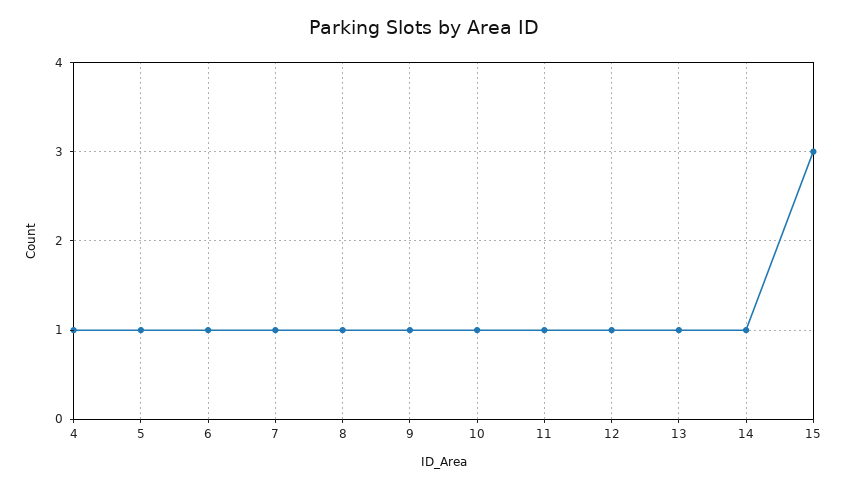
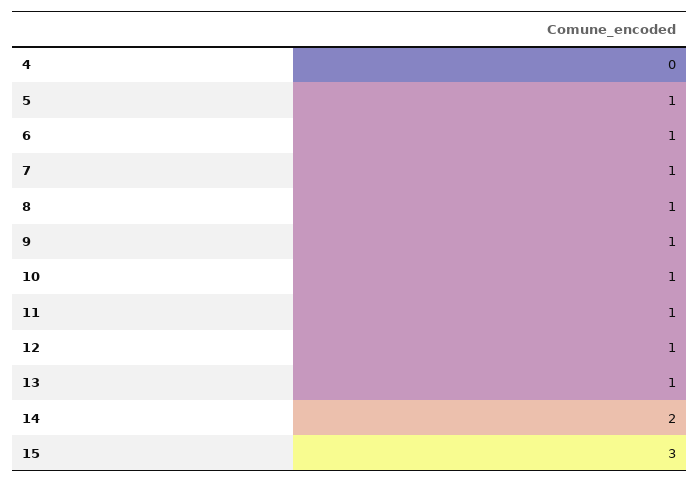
  {
-   "4": 1,
+   "4": 0,
    "5": 1,
    "6": 1,
    "7": 1,
    "8": 1,
    "9": 1,
    "10": 1,
    "11": 1,
    "12": 1,
    "13": 1,
-   "14": 1,
+   "14": 2,
    "15": 3
  }

